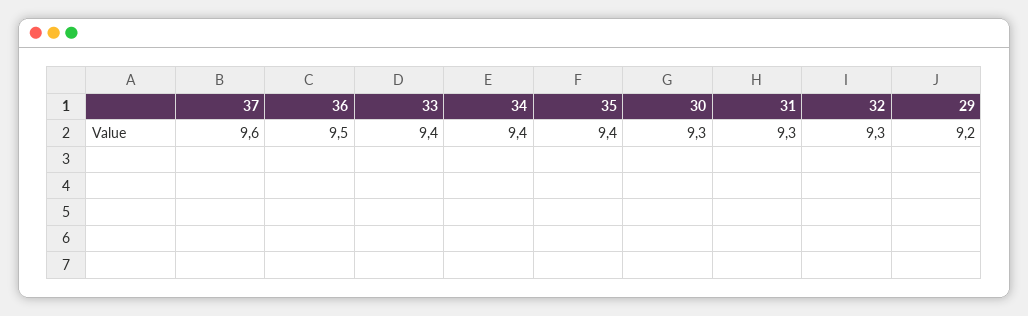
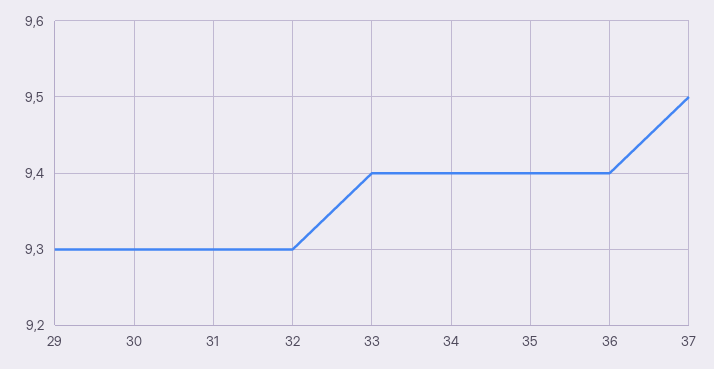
  {
-   "37": 9.6,
+   "37": 9.5,
-   "36": 9.5,
+   "36": 9.4,
    "33": 9.4,
    "34": 9.4,
    "35": 9.4,
    "30": 9.3,
    "31": 9.3,
    "32": 9.3,
-   "29": 9.2
+   "29": 9.3
  }

